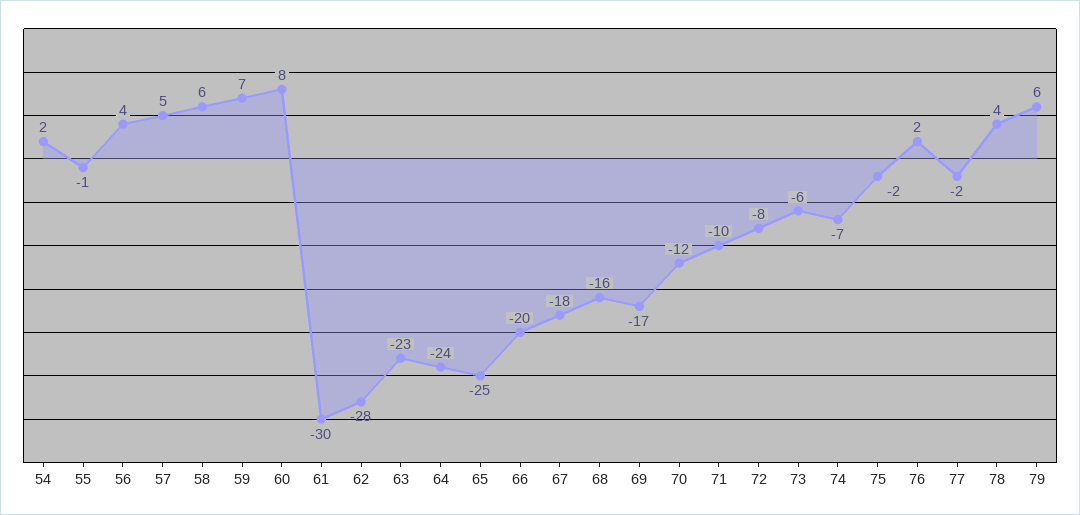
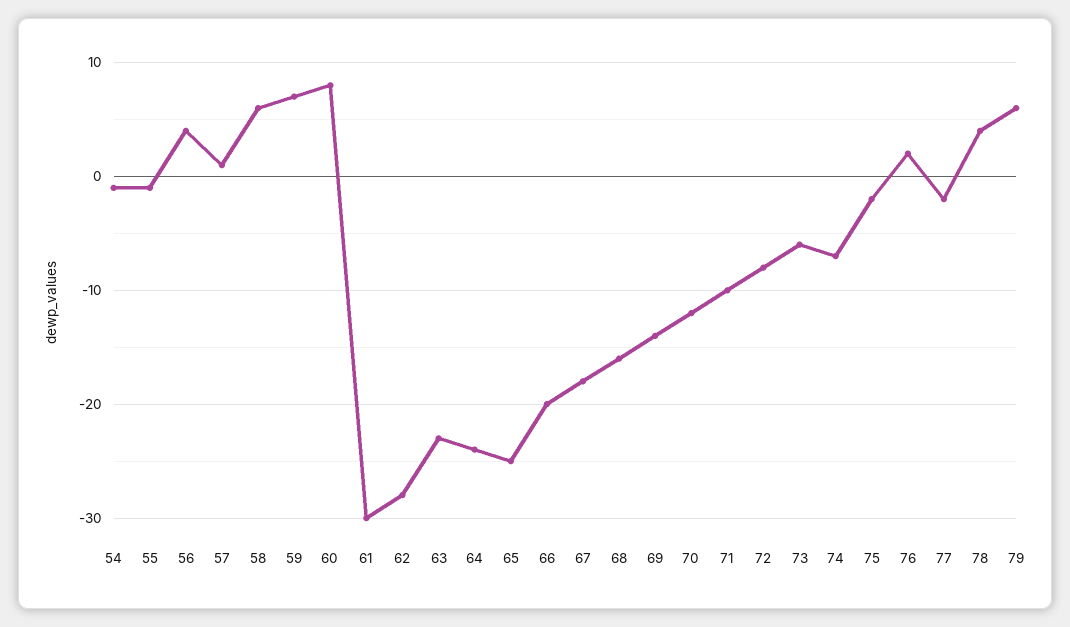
  {
-   "54": 2,
+   "54": -1,
    "55": -1,
    "56": 4,
-   "57": 5,
+   "57": 1,
    "58": 6,
    "59": 7,
    "60": 8,
    "61": -30,
    "62": -28,
    "63": -23,
    "64": -24,
    "65": -25,
    "66": -20,
    "67": -18,
    "68": -16,
-   "69": -17,
+   "69": -14,
    "70": -12,
    "71": -10,
    "72": -8,
    "73": -6,
    "74": -7,
    "75": -2,
    "76": 2,
    "77": -2,
    "78": 4,
    "79": 6
  }

